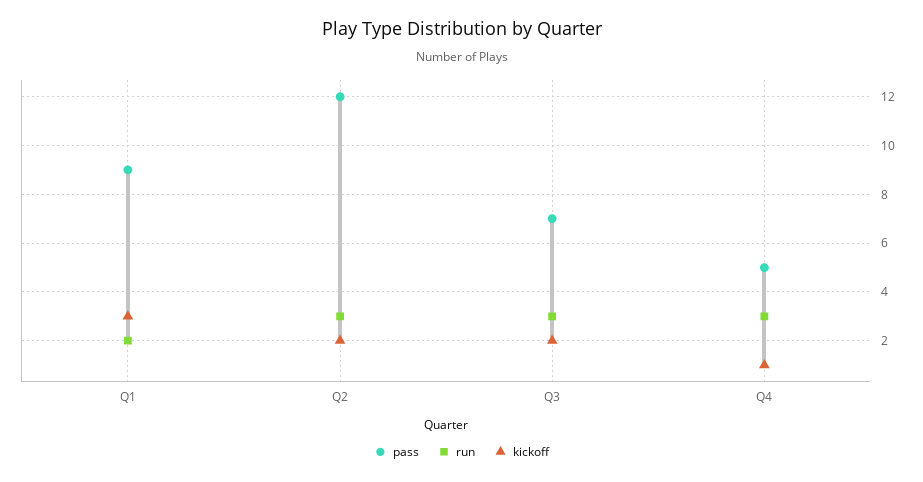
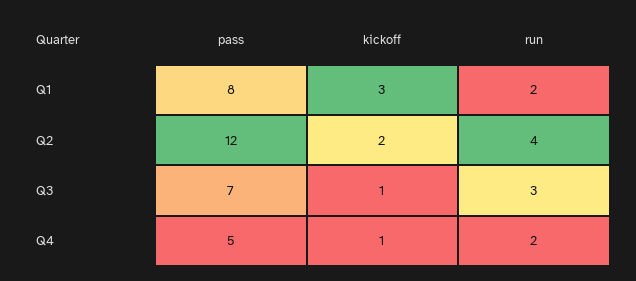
  {
    "pass": {
-     "Q1": 9,
+     "Q1": 8,
      "Q2": 12,
      "Q3": 7,
      "Q4": 5
    },
    "run": {
      "Q1": 2,
-     "Q2": 3,
+     "Q2": 4,
      "Q3": 3,
-     "Q4": 3
+     "Q4": 2
    },
    "kickoff": {
      "Q1": 3,
      "Q2": 2,
-     "Q3": 2,
+     "Q3": 1,
      "Q4": 1
    }
  }

